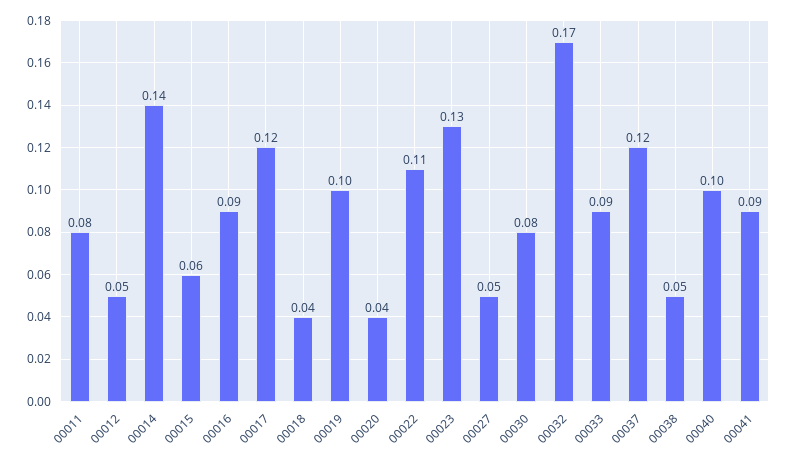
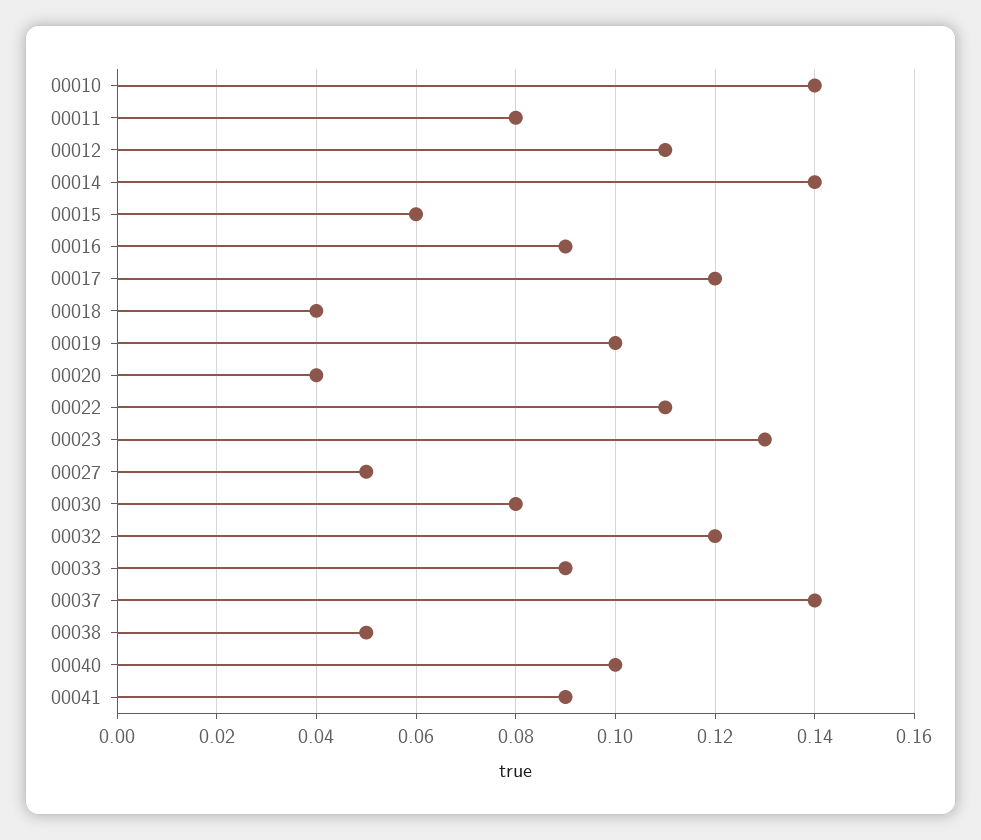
  {
    "00011": 0.08,
-   "00012": 0.05,
+   "00012": 0.11,
    "00014": 0.14,
    "00015": 0.06,
    "00016": 0.09,
    "00017": 0.12,
    "00018": 0.04,
    "00019": 0.1,
    "00020": 0.04,
    "00022": 0.11,
    "00023": 0.13,
    "00027": 0.05,
    "00030": 0.08,
-   "00032": 0.17,
+   "00032": 0.12,
    "00033": 0.09,
-   "00037": 0.12,
+   "00037": 0.14,
    "00038": 0.05,
    "00040": 0.1,
-   "00041": 0.09
+   "00041": 0.09,
+   "00010": 0.14
  }

